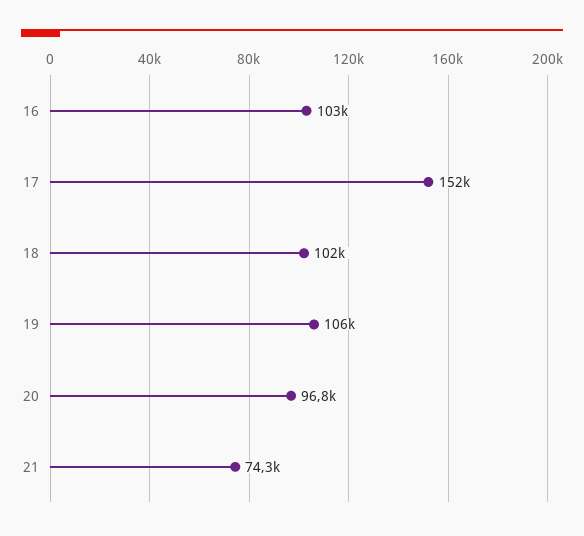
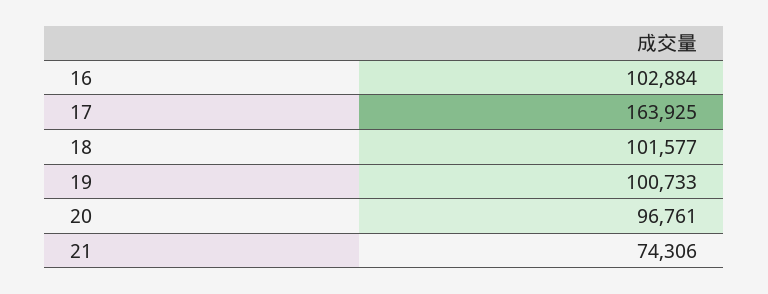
  {
    "16": 102884,
-   "17": 152000,
+   "17": 163925,
    "18": 101577,
-   "19": 106000,
+   "19": 100733,
    "20": 96761,
    "21": 74306
  }

